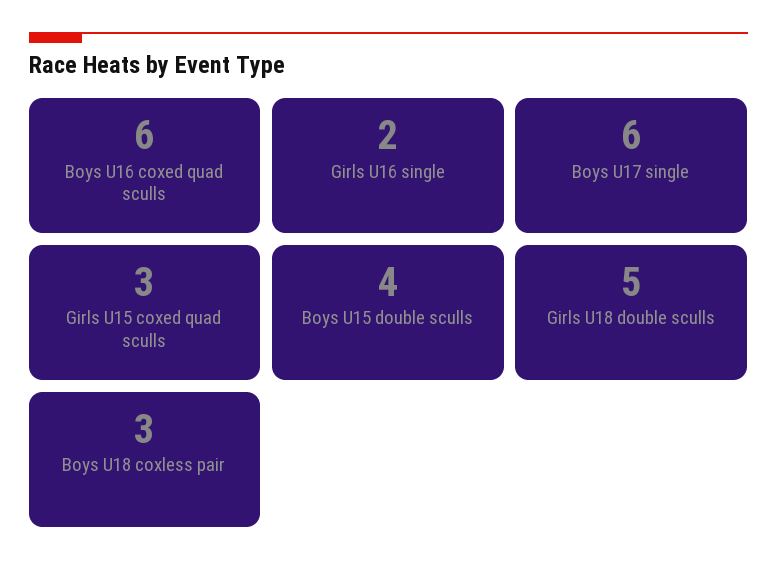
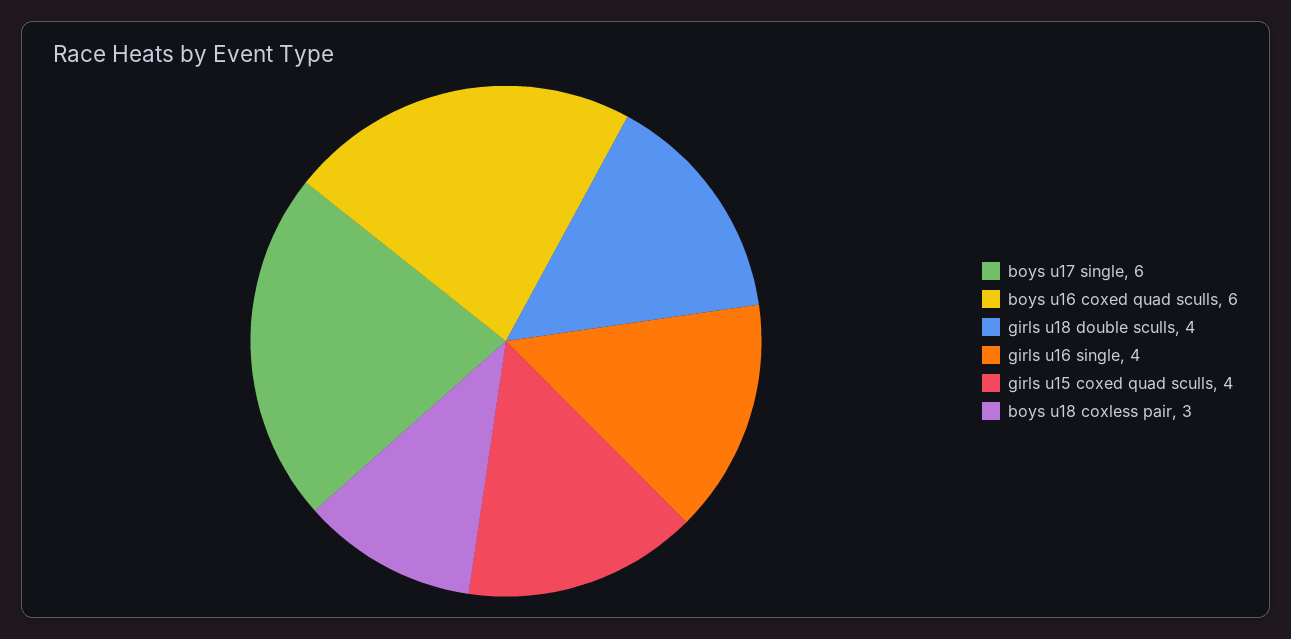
  {
    "Boys U16 coxed quad sculls": 6,
-   "Girls U16 single": 2,
+   "Girls U16 single": 4,
    "Boys U17 single": 6,
-   "Girls U15 coxed quad sculls": 3,
+   "Girls U15 coxed quad sculls": 4,
-   "Boys U15 double sculls": 4,
-   "Girls U18 double sculls": 5,
+   "Girls U18 double sculls": 4,
    "Boys U18 coxless pair": 3
  }

